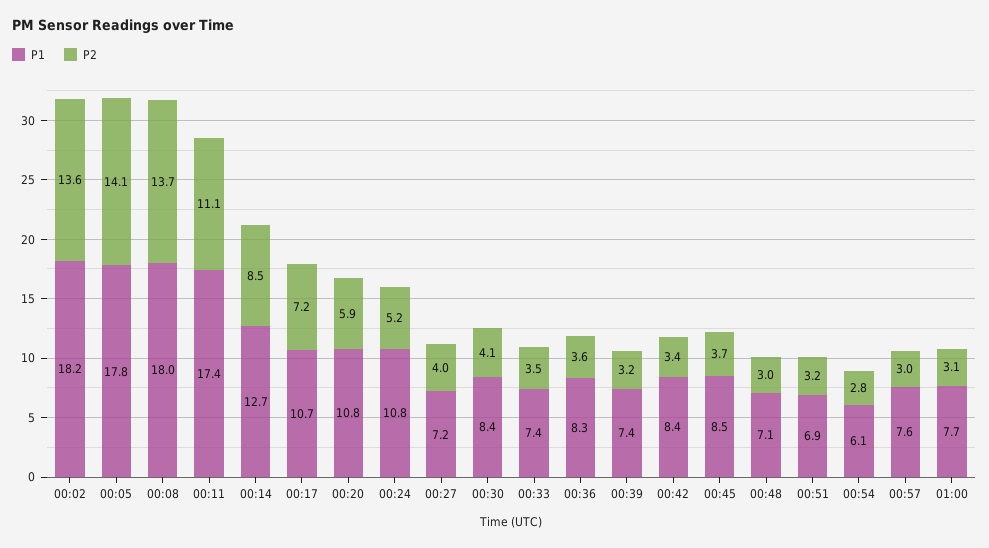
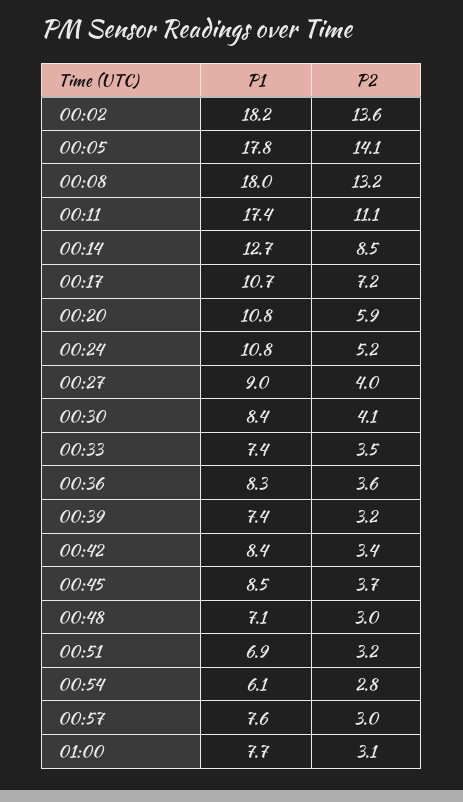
  {
    "P1": {
      "00:02": 18.2,
      "00:05": 17.8,
      "00:08": 18,
      "00:11": 17.4,
      "00:14": 12.7,
      "00:17": 10.7,
      "00:20": 10.8,
      "00:24": 10.8,
-     "00:27": 7.2,
+     "00:27": 9,
      "00:30": 8.4,
      "00:33": 7.4,
      "00:36": 8.3,
      "00:39": 7.4,
      "00:42": 8.4,
      "00:45": 8.5,
      "00:48": 7.1,
      "00:51": 6.9,
      "00:54": 6.1,
      "00:57": 7.6,
      "01:00": 7.7
    },
    "P2": {
      "00:02": 13.6,
      "00:05": 14.1,
-     "00:08": 13.7,
+     "00:08": 13.2,
      "00:11": 11.1,
      "00:14": 8.5,
      "00:17": 7.2,
      "00:20": 5.9,
      "00:24": 5.2,
      "00:27": 4,
      "00:30": 4.1,
      "00:33": 3.5,
      "00:36": 3.6,
      "00:39": 3.2,
      "00:42": 3.4,
      "00:45": 3.7,
      "00:48": 3,
      "00:51": 3.2,
      "00:54": 2.8,
      "00:57": 3,
      "01:00": 3.1
    }
  }

